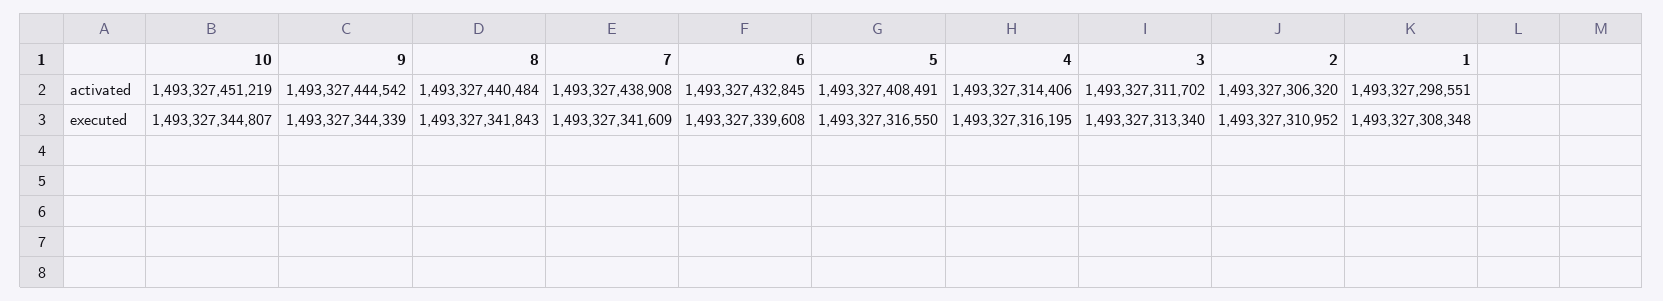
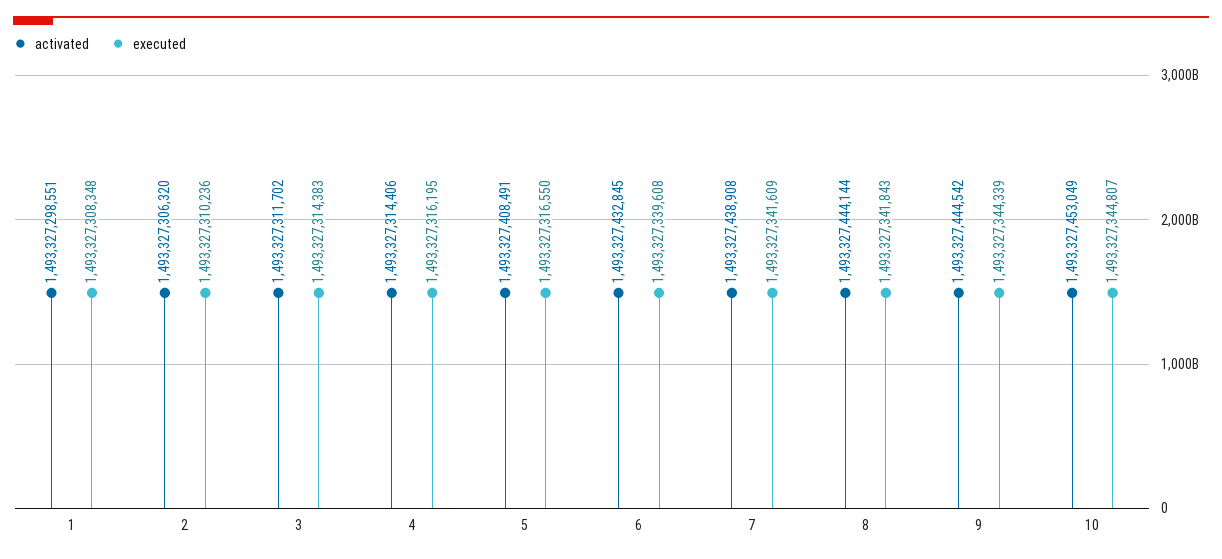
  {
    "activated": {
-     "10": 1493327451219,
+     "10": 1493327453049,
      "9": 1493327444542,
-     "8": 1493327440484,
+     "8": 1493327444144,
      "7": 1493327438908,
      "6": 1493327432845,
      "5": 1493327408491,
      "4": 1493327314406,
      "3": 1493327311702,
      "2": 1493327306320,
      "1": 1493327298551
    },
    "executed": {
      "10": 1493327344807,
      "9": 1493327344339,
      "8": 1493327341843,
      "7": 1493327341609,
      "6": 1493327339608,
      "5": 1493327316550,
      "4": 1493327316195,
-     "3": 1493327313340,
+     "3": 1493327314383,
-     "2": 1493327310952,
+     "2": 1493327310236,
      "1": 1493327308348
    }
  }

